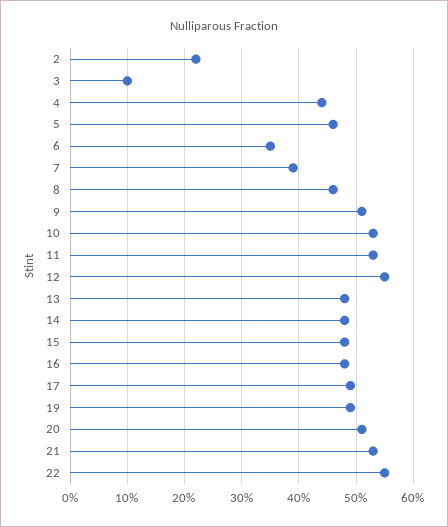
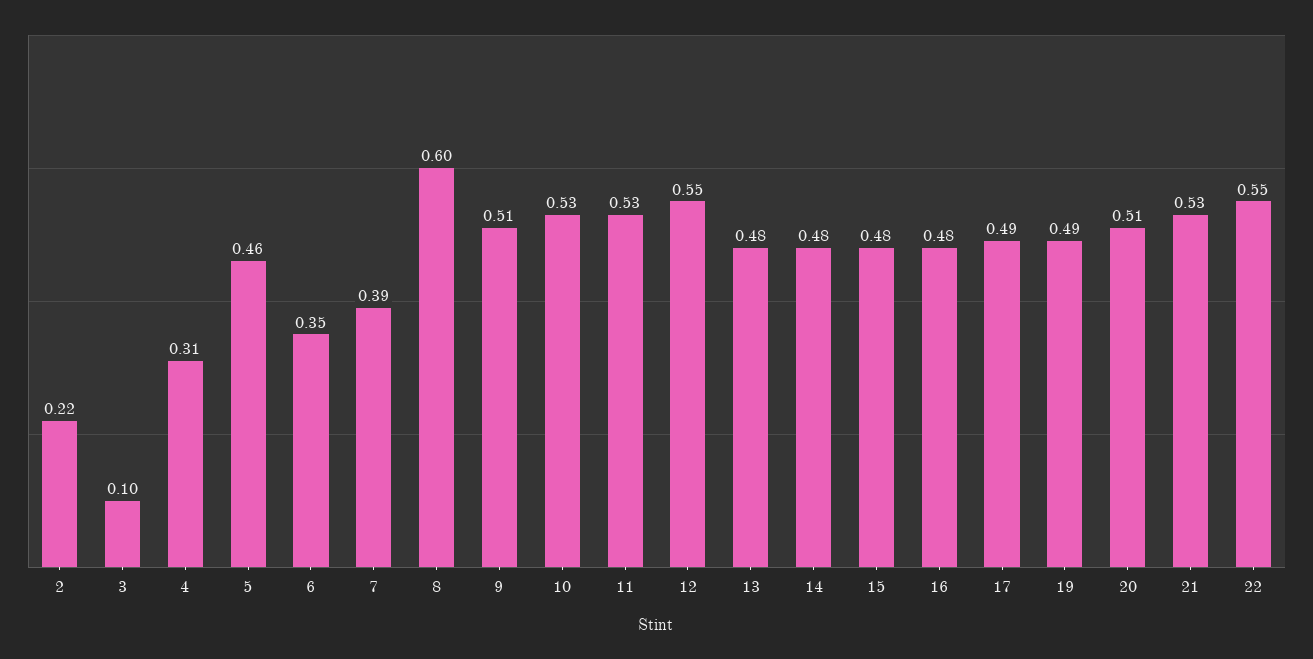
  {
    "2": 0.22,
    "3": 0.1,
-   "4": 0.45,
+   "4": 0.31,
    "5": 0.46,
    "6": 0.35,
    "7": 0.39,
-   "8": 0.45,
+   "8": 0.6,
    "9": 0.51,
    "10": 0.53,
    "11": 0.53,
    "12": 0.55,
    "13": 0.48,
    "14": 0.48,
    "15": 0.48,
    "16": 0.48,
    "17": 0.49,
    "19": 0.49,
    "20": 0.51,
    "21": 0.53,
    "22": 0.55
  }

